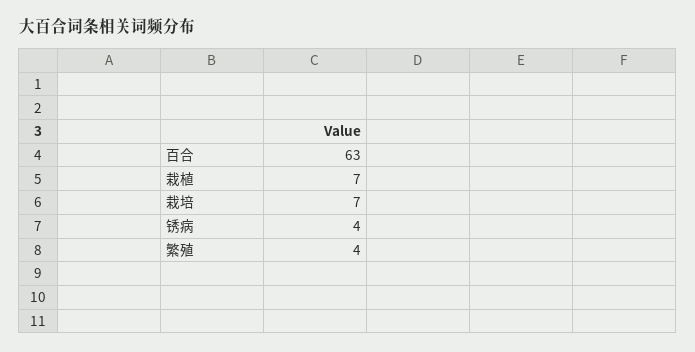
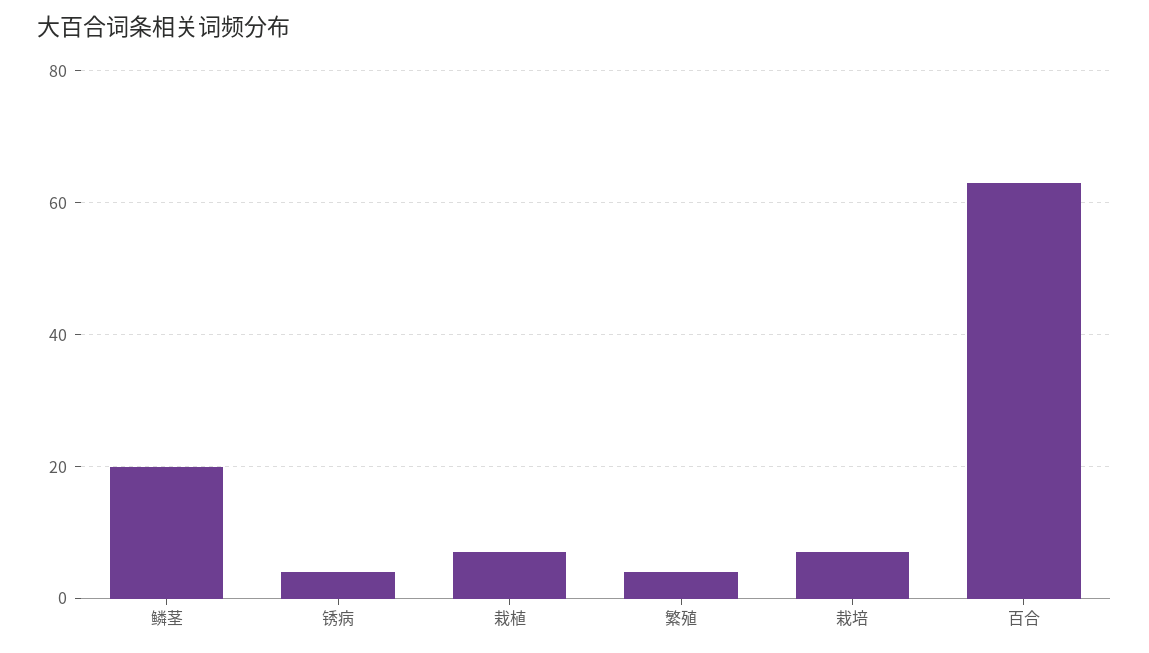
  {
    "百合": 63,
    "栽植": 7,
    "栽培": 7,
    "锈病": 4,
-   "繁殖": 4
+   "繁殖": 4,
+   "鳞茎": 20
  }

